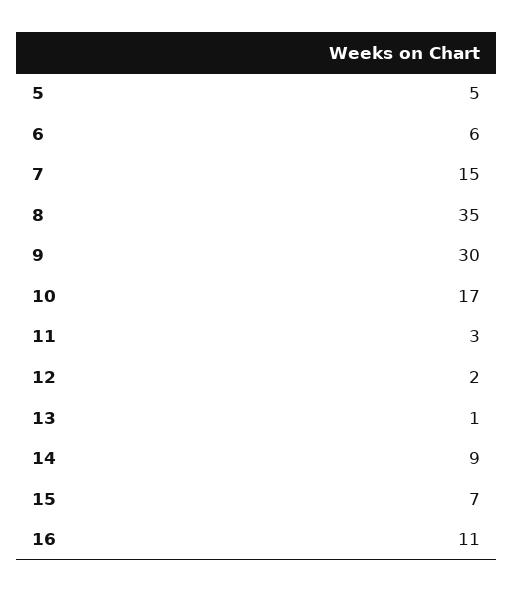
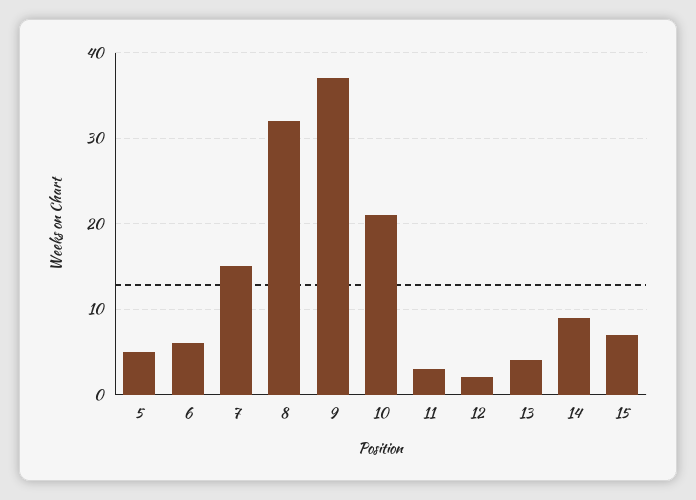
  {
    "5": 5,
    "6": 6,
    "7": 15,
-   "8": 35,
+   "8": 32,
-   "9": 30,
+   "9": 37,
-   "10": 17,
+   "10": 21,
    "11": 3,
    "12": 2,
-   "13": 1,
+   "13": 4,
    "14": 9,
-   "15": 7,
+   "15": 7
-   "16": 11
  }

